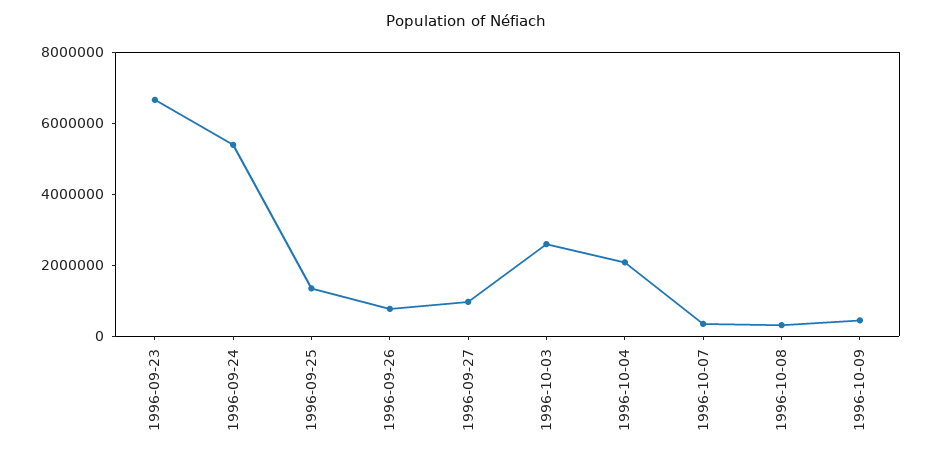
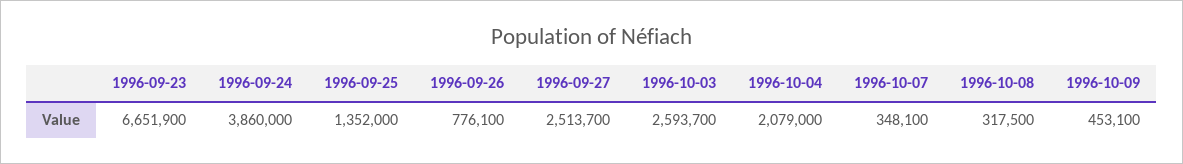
  {
    "1996-09-23": 6651900,
-   "1996-09-24": 5500000,
+   "1996-09-24": 3860000,
    "1996-09-25": 1352000,
    "1996-09-26": 776100,
-   "1996-09-27": 1000000,
+   "1996-09-27": 2513700,
    "1996-10-03": 2593700,
    "1996-10-04": 2079000,
    "1996-10-07": 348100,
    "1996-10-08": 317500,
    "1996-10-09": 453100
  }

